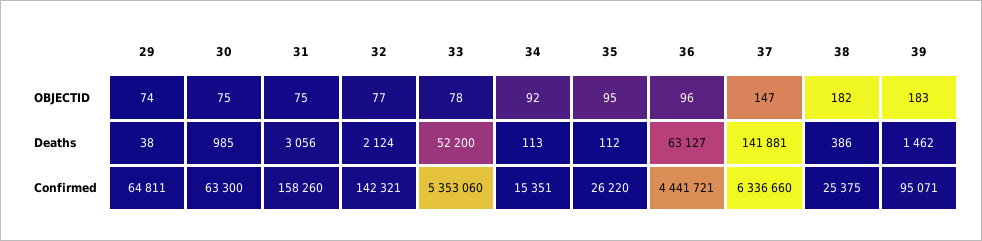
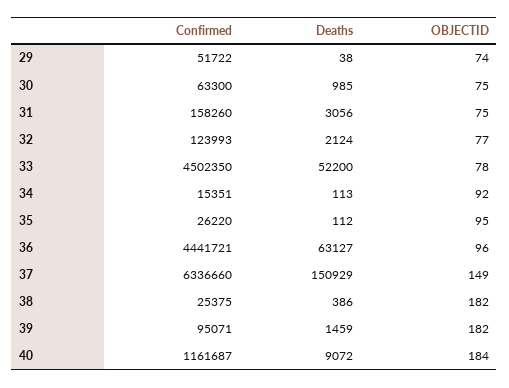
  {
    "29": {
      "OBJECTID": 74,
      "Deaths": 38,
-     "Confirmed": 64811
+     "Confirmed": 51722
    },
    "30": {
      "OBJECTID": 75,
      "Deaths": 985,
      "Confirmed": 63300
    },
    "31": {
      "OBJECTID": 75,
      "Deaths": 3056,
      "Confirmed": 158260
    },
    "32": {
      "OBJECTID": 77,
      "Deaths": 2124,
-     "Confirmed": 142321
+     "Confirmed": 123993
    },
    "33": {
      "OBJECTID": 78,
      "Deaths": 52200,
-     "Confirmed": 5353060
+     "Confirmed": 4502350
    },
    "34": {
      "OBJECTID": 92,
      "Deaths": 113,
      "Confirmed": 15351
    },
    "35": {
      "OBJECTID": 95,
      "Deaths": 112,
      "Confirmed": 26220
    },
    "36": {
      "OBJECTID": 96,
      "Deaths": 63127,
      "Confirmed": 4441721
    },
    "37": {
-     "OBJECTID": 147,
+     "OBJECTID": 149,
-     "Deaths": 141881,
+     "Deaths": 150929,
      "Confirmed": 6336660
    },
    "38": {
      "OBJECTID": 182,
      "Deaths": 386,
      "Confirmed": 25375
    },
    "39": {
-     "OBJECTID": 183,
+     "OBJECTID": 182,
-     "Deaths": 1462,
+     "Deaths": 1459,
      "Confirmed": 95071
-   }
+   },
+   "40": {
+     "Confirmed": 1161687,
+     "Deaths": 9072,
+     "OBJECTID": 184
+   }
  }

